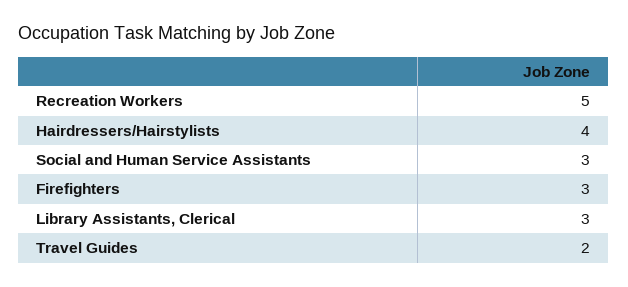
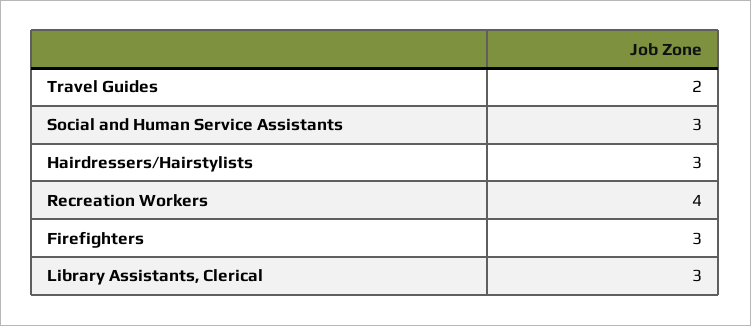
  {
-   "Recreation Workers": 5,
+   "Recreation Workers": 4,
-   "Hairdressers/Hairstylists": 4,
+   "Hairdressers/Hairstylists": 3,
    "Social and Human Service Assistants": 3,
    "Firefighters": 3,
    "Library Assistants, Clerical": 3,
    "Travel Guides": 2
  }

